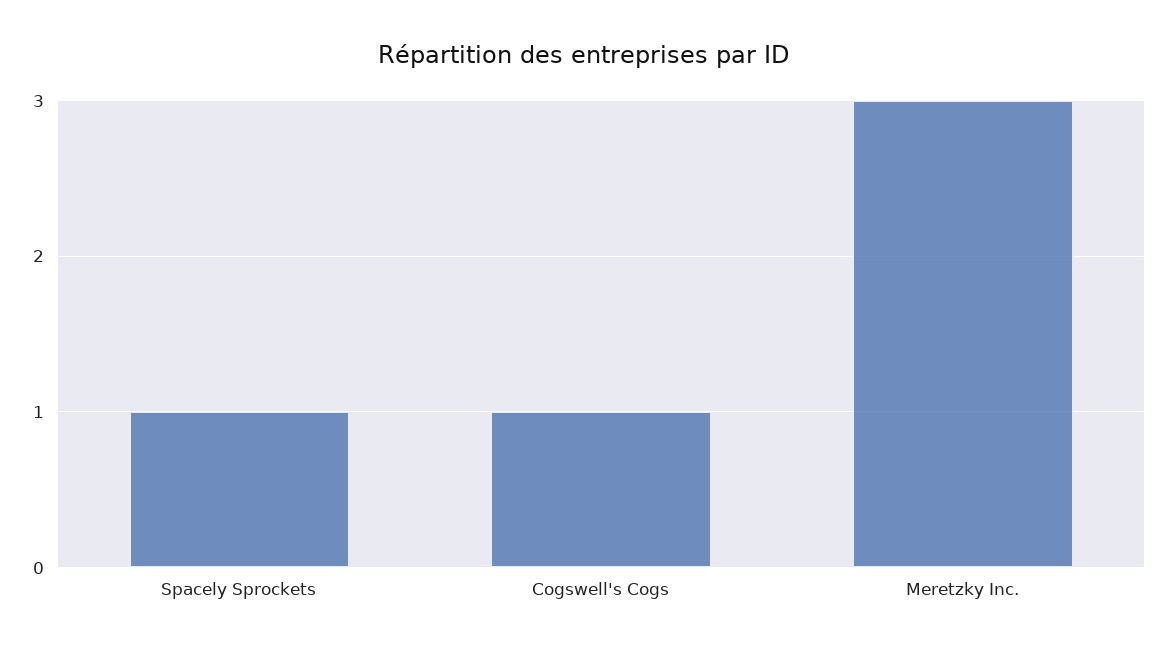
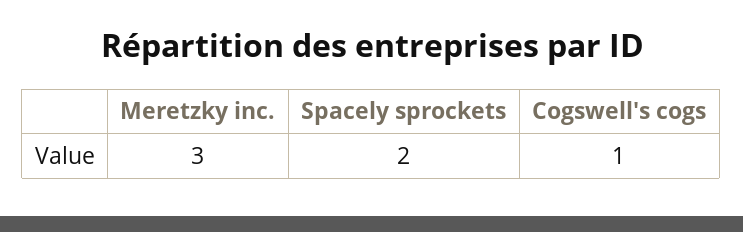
  {
-   "Spacely Sprockets": 1,
+   "Spacely Sprockets": 2,
    "Cogswell's Cogs": 1,
    "Meretzky Inc.": 3
  }

